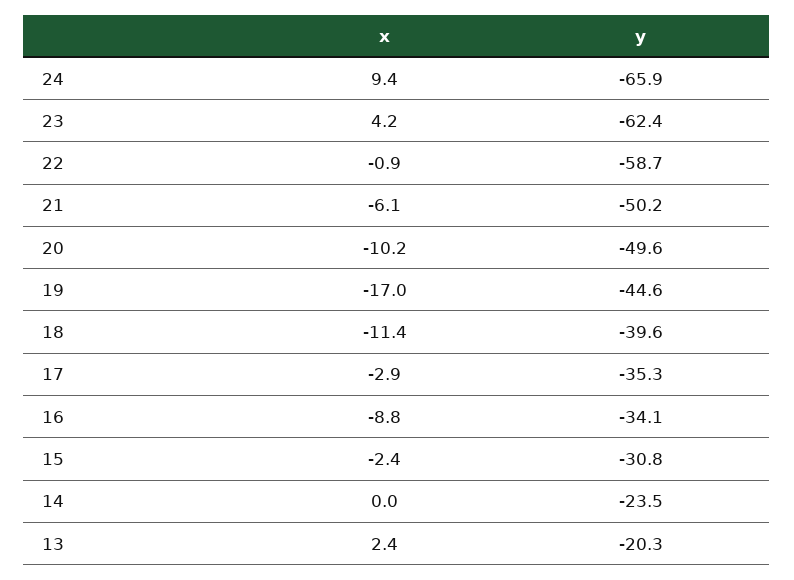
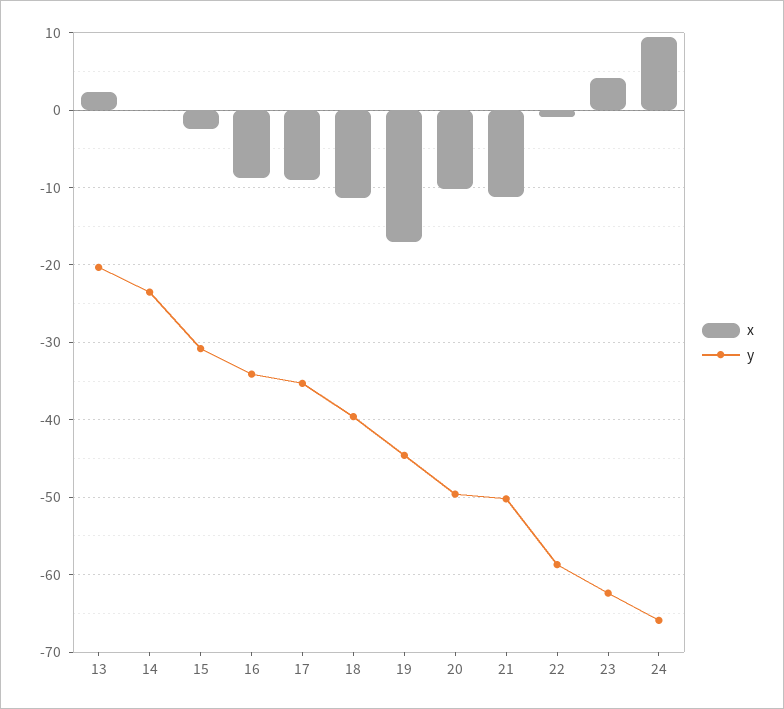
  {
    "x": {
      "24": 9.4,
      "23": 4.2,
      "22": -0.9,
-     "21": -6.1,
+     "21": -11,
      "20": -10.2,
      "19": -17,
      "18": -11.4,
-     "17": -2.9,
+     "17": -9,
      "16": -8.8,
      "15": -2.4,
      "14": 0,
      "13": 2.4
    },
    "y": {
      "24": -65.9,
      "23": -62.4,
      "22": -58.7,
      "21": -50.2,
      "20": -49.6,
      "19": -44.6,
      "18": -39.6,
      "17": -35.3,
      "16": -34.1,
      "15": -30.8,
      "14": -23.5,
      "13": -20.3
    }
  }

